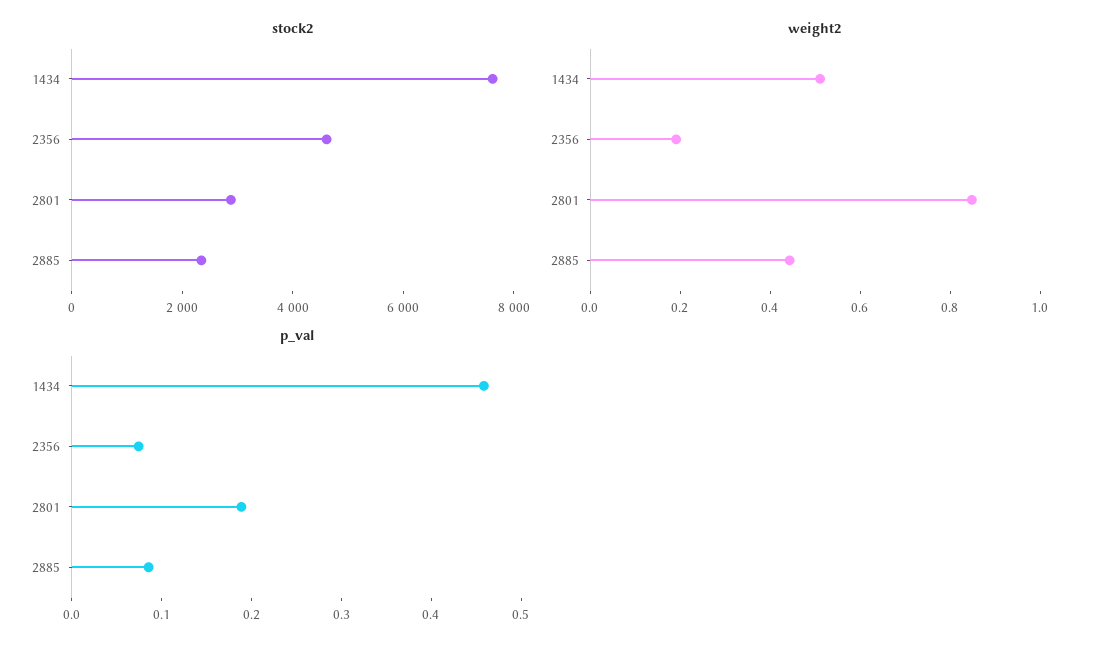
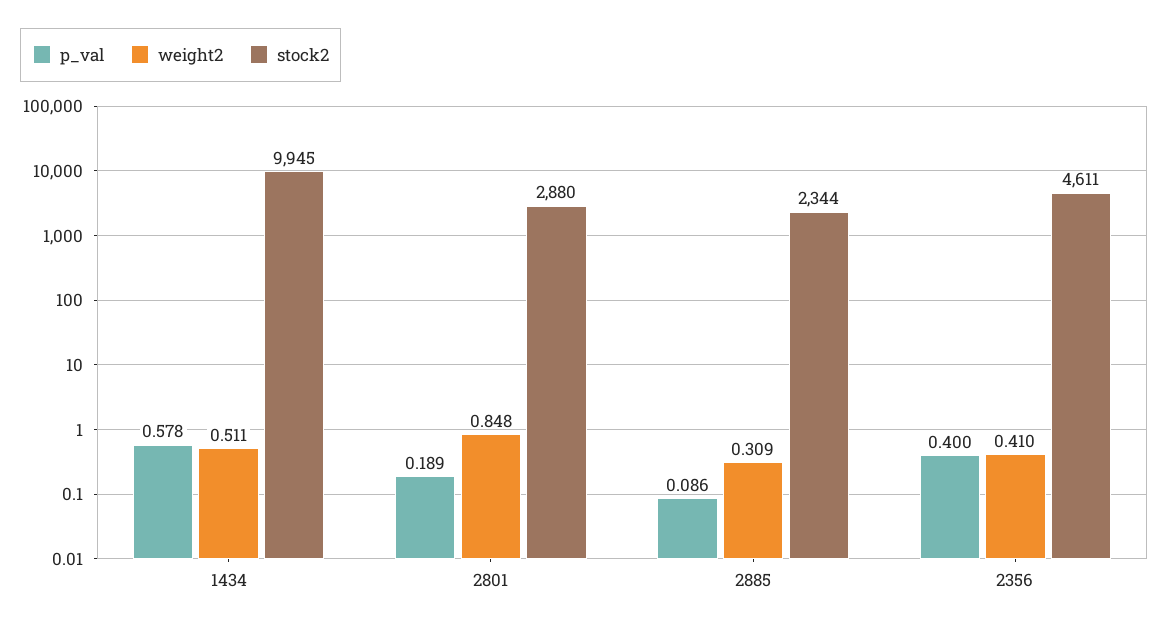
  {
    "stock2": {
-     "1434": 7500,
+     "1434": 9945,
      "2356": 4611,
      "2801": 2880,
      "2885": 2344
    },
    "weight2": {
      "1434": 0.511,
-     "2356": 0.2,
+     "2356": 0.41,
      "2801": 0.848,
-     "2885": 0.45
+     "2885": 0.309
    },
    "p_val": {
-     "1434": 0.46,
+     "1434": 0.578,
-     "2356": 0.08,
+     "2356": 0.4,
      "2801": 0.189,
      "2885": 0.086
    }
  }

